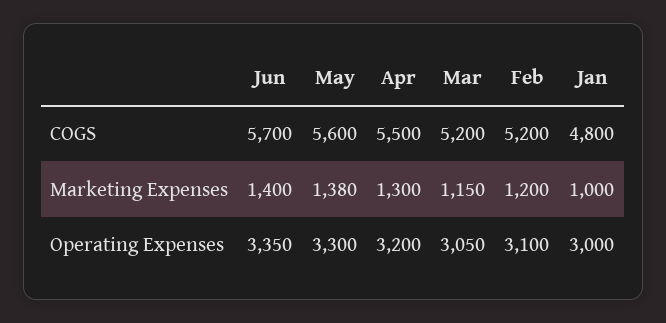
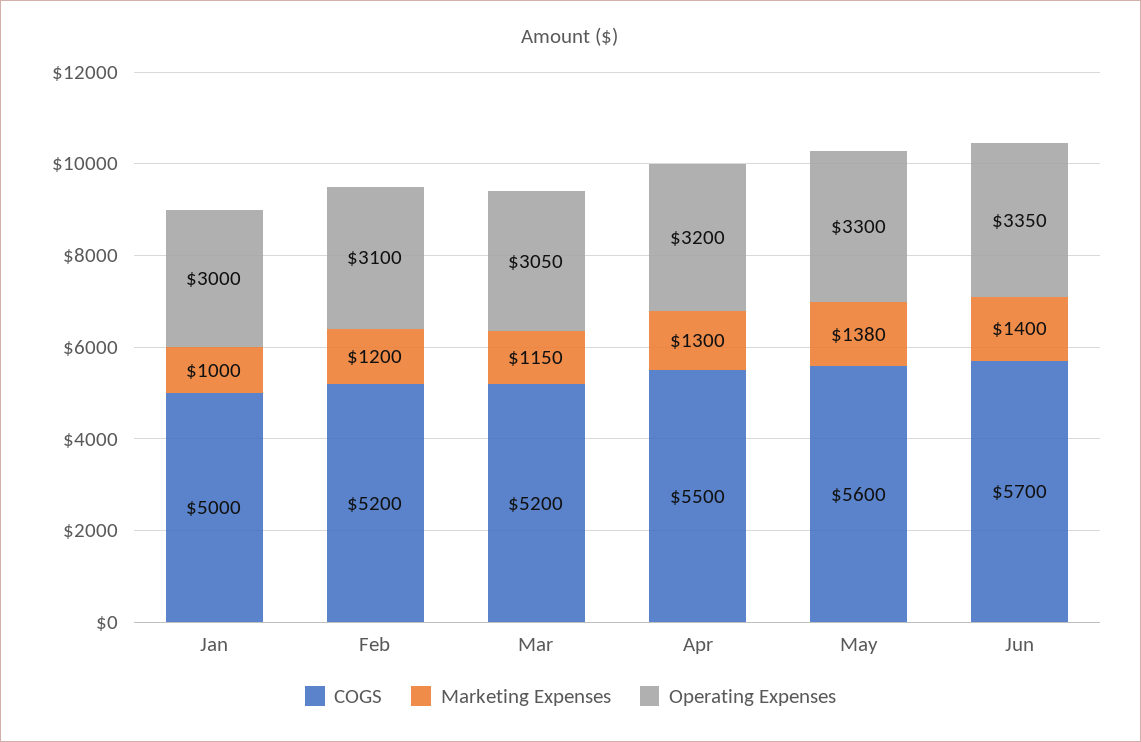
  {
    "COGS": {
      "Jun": 5700,
      "May": 5600,
      "Apr": 5500,
      "Mar": 5200,
      "Feb": 5200,
-     "Jan": 4800
+     "Jan": 5000
    },
    "Marketing Expenses": {
      "Jun": 1400,
      "May": 1380,
      "Apr": 1300,
      "Mar": 1150,
      "Feb": 1200,
      "Jan": 1000
    },
    "Operating Expenses": {
      "Jun": 3350,
      "May": 3300,
      "Apr": 3200,
      "Mar": 3050,
      "Feb": 3100,
      "Jan": 3000
    }
  }

